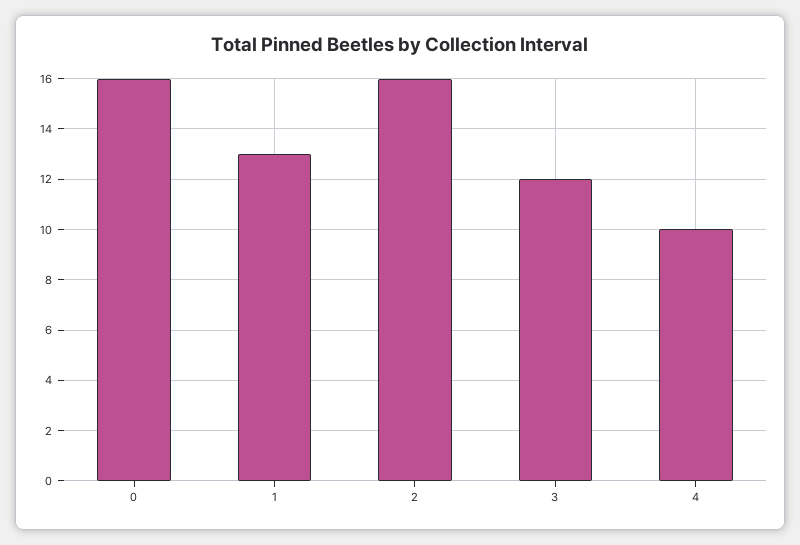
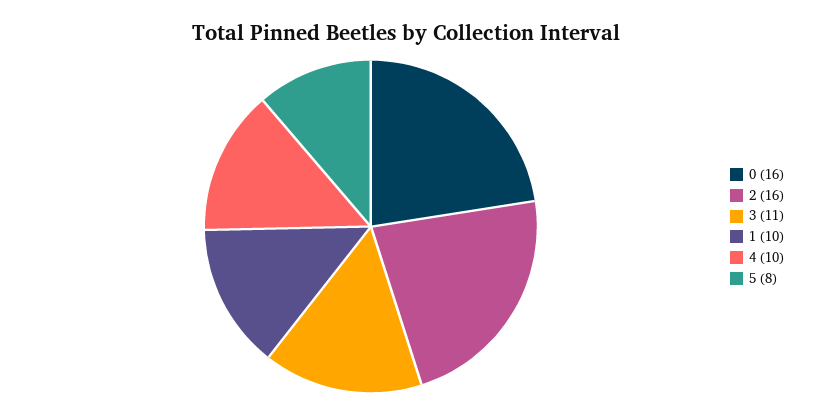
  {
    "0": 16,
-   "1": 13,
+   "1": 10,
    "2": 16,
-   "3": 12,
+   "3": 11,
-   "4": 10
+   "4": 10,
+   "5": 8
  }

